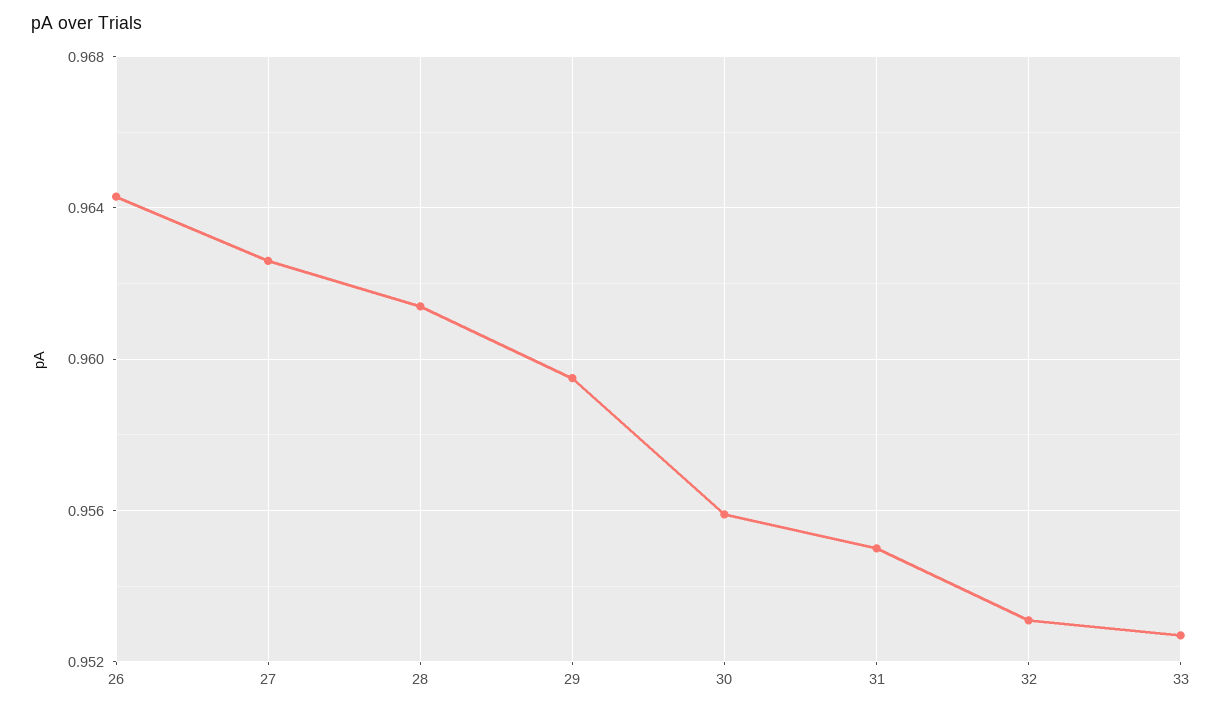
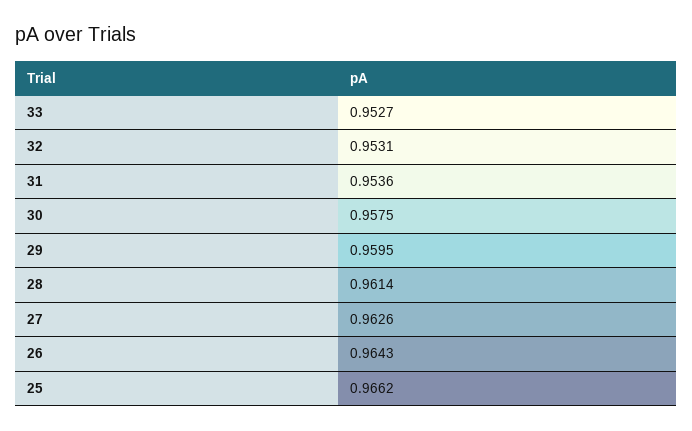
  {
    "26": 0.9643,
    "27": 0.9626,
    "28": 0.9614,
    "29": 0.9595,
-   "30": 0.956,
+   "30": 0.9575,
-   "31": 0.955,
+   "31": 0.9536,
    "32": 0.9531,
-   "33": 0.9527
+   "33": 0.9527,
+   "25": 0.9662
  }

